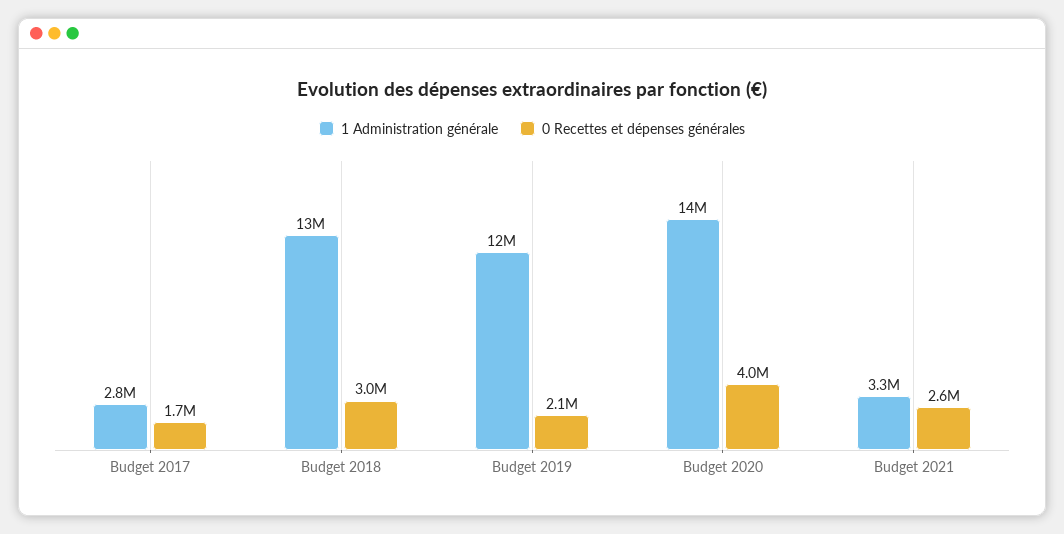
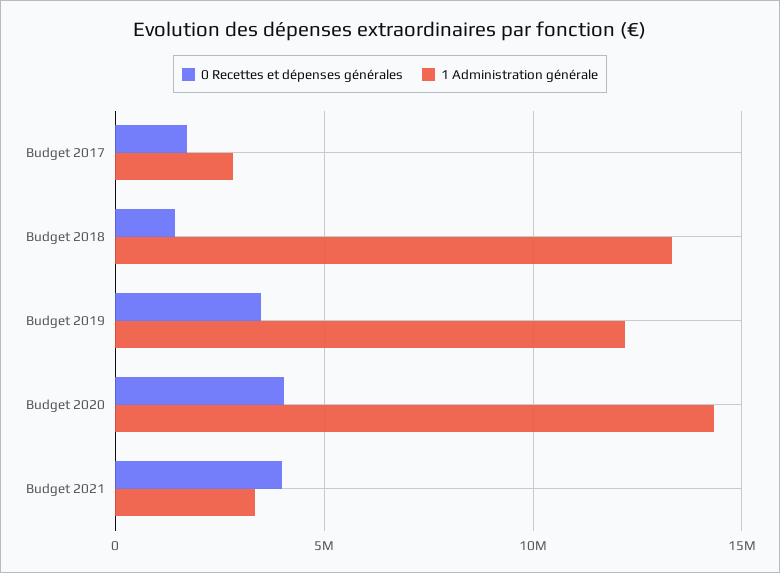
  {
    "1 Administration générale": {
      "Budget 2017": 2800000,
      "Budget 2018": 13000000,
      "Budget 2019": 12000000,
      "Budget 2020": 14000000,
      "Budget 2021": 3300000
    },
    "0 Recettes et dépenses générales": {
      "Budget 2017": 1700000,
-     "Budget 2018": 3000000,
+     "Budget 2018": 1500000,
-     "Budget 2019": 2100000,
+     "Budget 2019": 3500000,
      "Budget 2020": 4000000,
-     "Budget 2021": 2600000
+     "Budget 2021": 4000000
    }
  }

